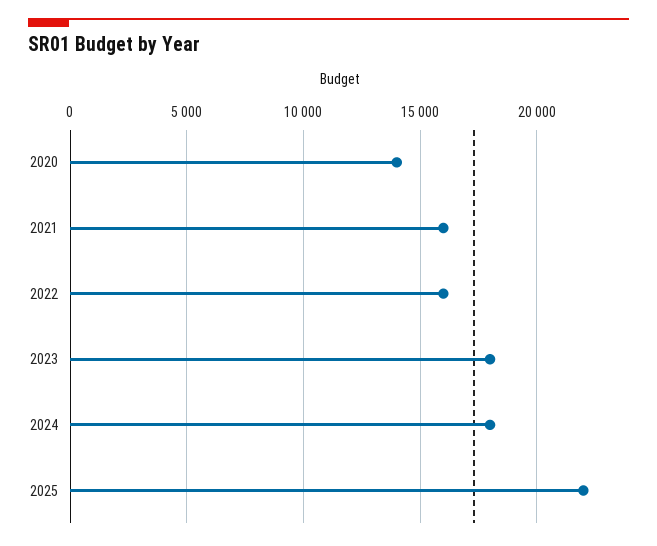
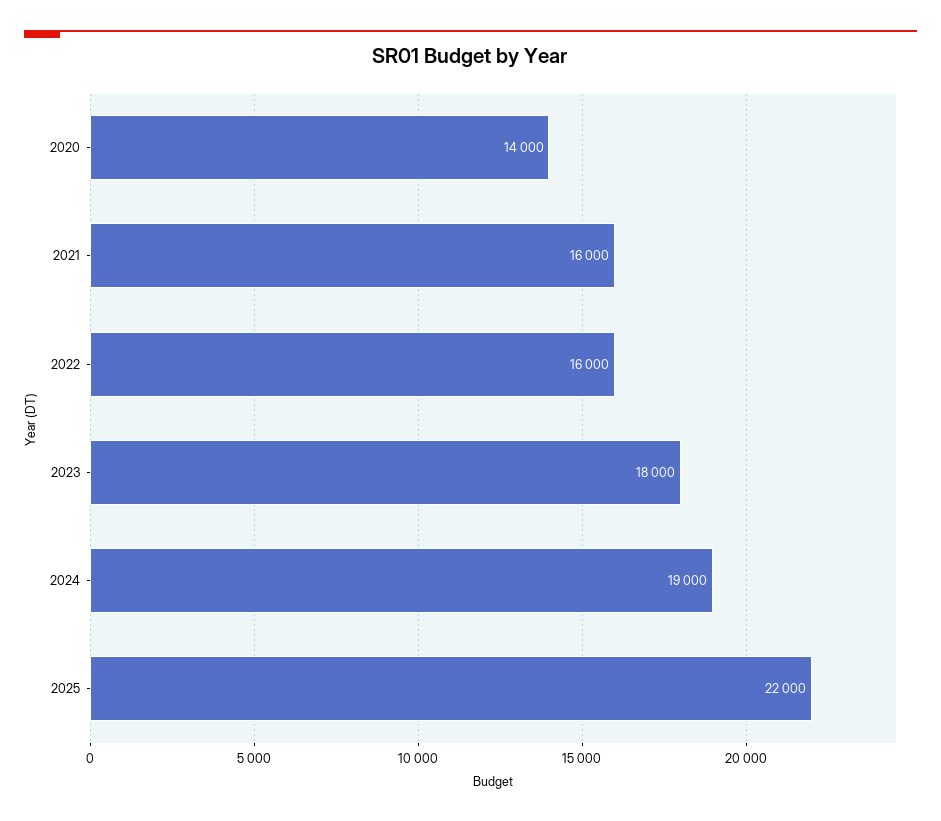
  {
    "2020": 14000,
    "2021": 16000,
    "2022": 16000,
    "2023": 18000,
-   "2024": 18000,
+   "2024": 19000,
    "2025": 22000
  }

